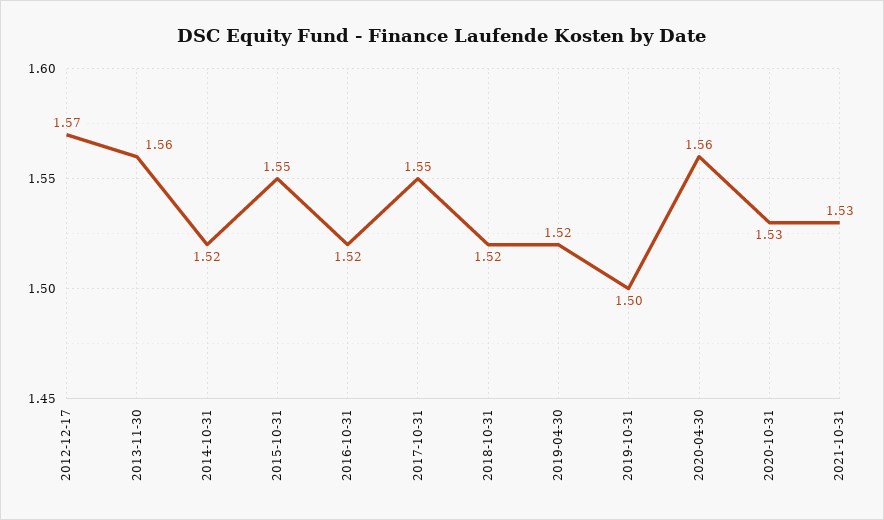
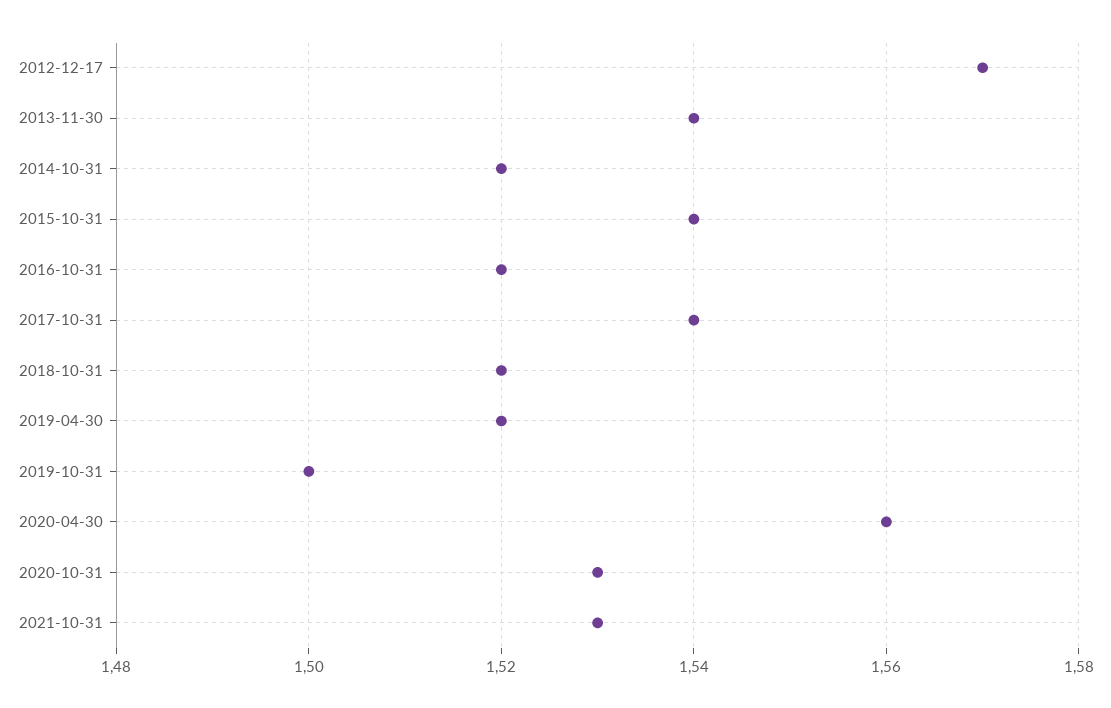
  {
    "2012-12-17": 1.57,
-   "2013-11-30": 1.56,
+   "2013-11-30": 1.54,
    "2014-10-31": 1.52,
-   "2015-10-31": 1.55,
+   "2015-10-31": 1.54,
    "2016-10-31": 1.52,
-   "2017-10-31": 1.55,
+   "2017-10-31": 1.54,
    "2018-10-31": 1.52,
    "2019-04-30": 1.52,
    "2019-10-31": 1.5,
    "2020-04-30": 1.56,
    "2020-10-31": 1.53,
    "2021-10-31": 1.53
  }

